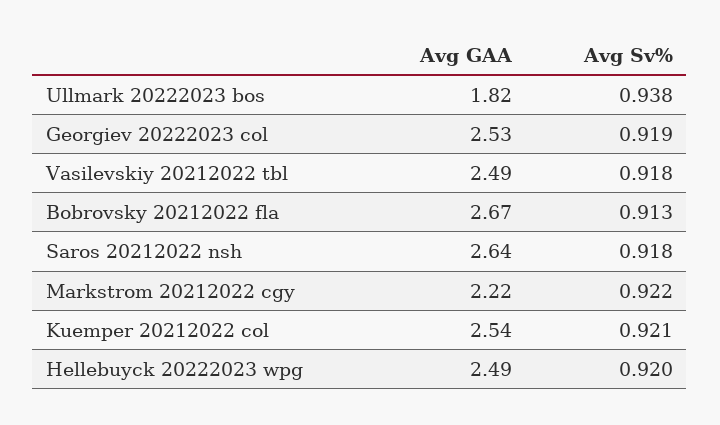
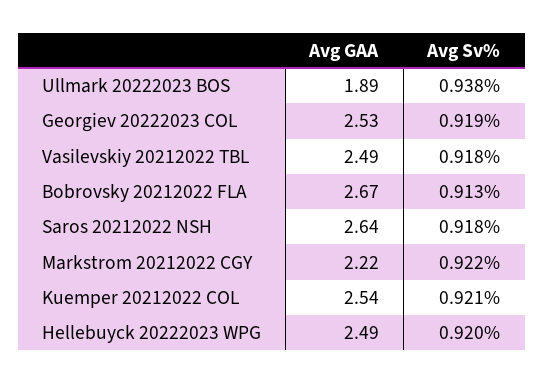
  {
    "Avg GAA": {
-     "Ullmark 20222023 bos": 1.82,
+     "Ullmark 20222023 bos": 1.89,
      "Georgiev 20222023 col": 2.53,
      "Vasilevskiy 20212022 tbl": 2.49,
      "Bobrovsky 20212022 fla": 2.67,
      "Saros 20212022 nsh": 2.64,
      "Markstrom 20212022 cgy": 2.22,
      "Kuemper 20212022 col": 2.54,
      "Hellebuyck 20222023 wpg": 2.49
    },
    "Avg Sv%": {
      "Ullmark 20222023 bos": 0.938,
      "Georgiev 20222023 col": 0.919,
      "Vasilevskiy 20212022 tbl": 0.918,
      "Bobrovsky 20212022 fla": 0.913,
      "Saros 20212022 nsh": 0.918,
      "Markstrom 20212022 cgy": 0.922,
      "Kuemper 20212022 col": 0.921,
      "Hellebuyck 20222023 wpg": 0.92
    }
  }

